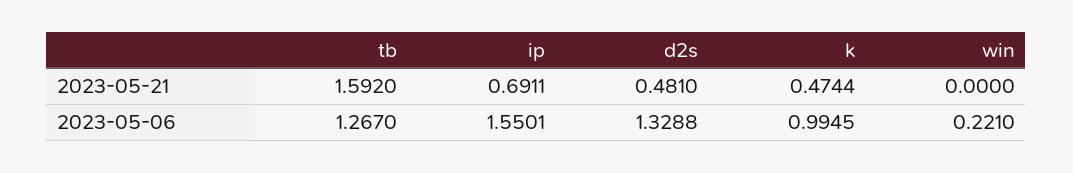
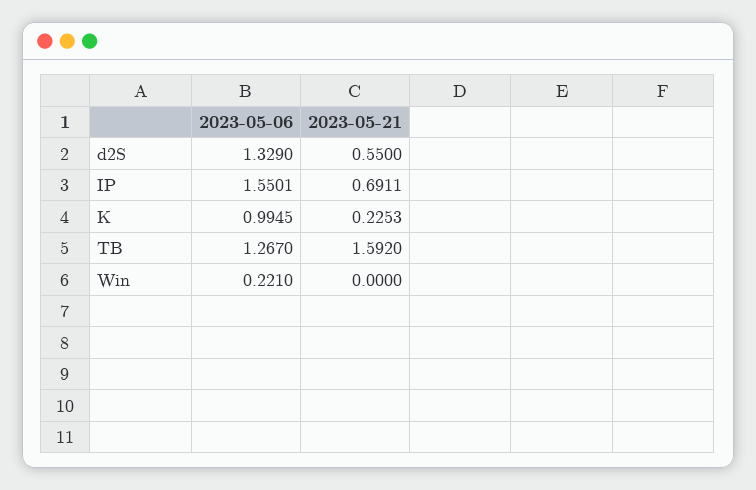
  {
    "tb": {
      "2023-05-21": 1.592,
      "2023-05-06": 1.267
    },
    "ip": {
      "2023-05-21": 0.6911,
      "2023-05-06": 1.5501
    },
    "d2s": {
-     "2023-05-21": 0.481,
+     "2023-05-21": 0.55,
-     "2023-05-06": 1.3288
+     "2023-05-06": 1.329
    },
    "k": {
-     "2023-05-21": 0.4744,
+     "2023-05-21": 0.2253,
      "2023-05-06": 0.9945
    },
    "win": {
      "2023-05-21": 0,
      "2023-05-06": 0.221
    }
  }

